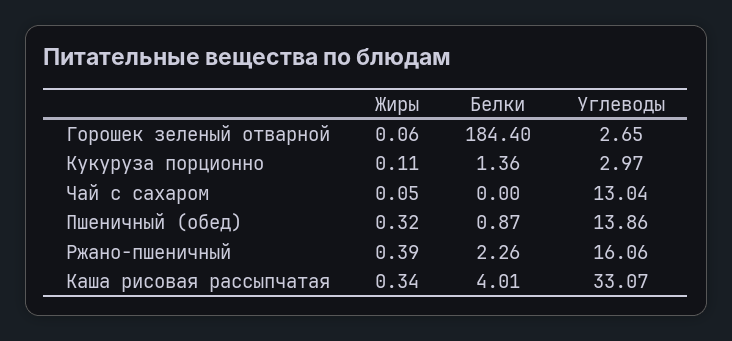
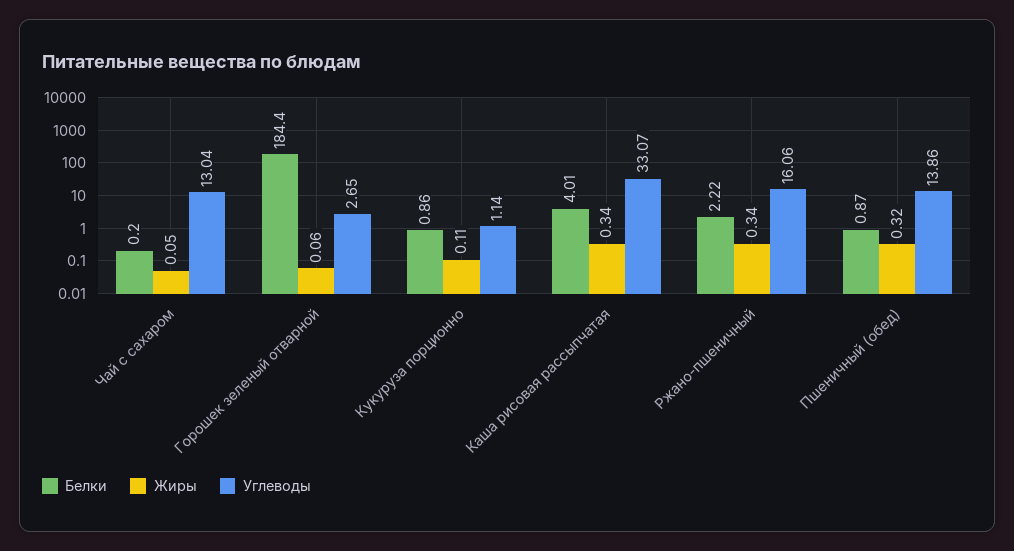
  {
    "Жиры": {
      "Горошек зеленый отварной": 0.06,
      "Кукуруза порционно": 0.11,
      "Чай с сахаром": 0.05,
      "Пшеничный (обед)": 0.32,
-     "Ржано-пшеничный": 0.39,
+     "Ржано-пшеничный": 0.34,
      "Каша рисовая рассыпчатая": 0.34
    },
    "Белки": {
      "Горошек зеленый отварной": 184.4,
-     "Кукуруза порционно": 1.36,
+     "Кукуруза порционно": 0.86,
-     "Чай с сахаром": 0,
+     "Чай с сахаром": 0.2,
      "Пшеничный (обед)": 0.87,
-     "Ржано-пшеничный": 2.26,
+     "Ржано-пшеничный": 2.22,
      "Каша рисовая рассыпчатая": 4.01
    },
    "Углеводы": {
      "Горошек зеленый отварной": 2.65,
-     "Кукуруза порционно": 2.97,
+     "Кукуруза порционно": 1.14,
      "Чай с сахаром": 13.04,
      "Пшеничный (обед)": 13.86,
      "Ржано-пшеничный": 16.06,
      "Каша рисовая рассыпчатая": 33.07
    }
  }

